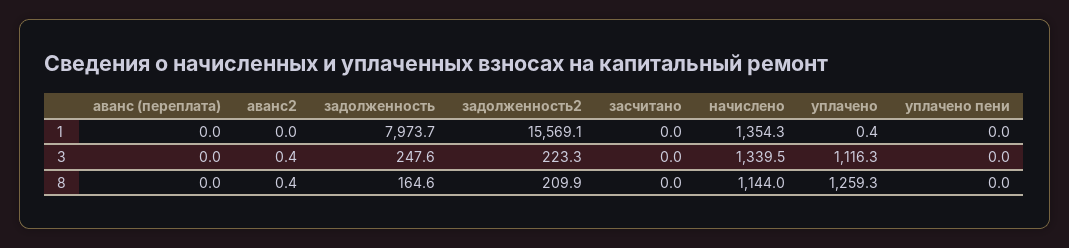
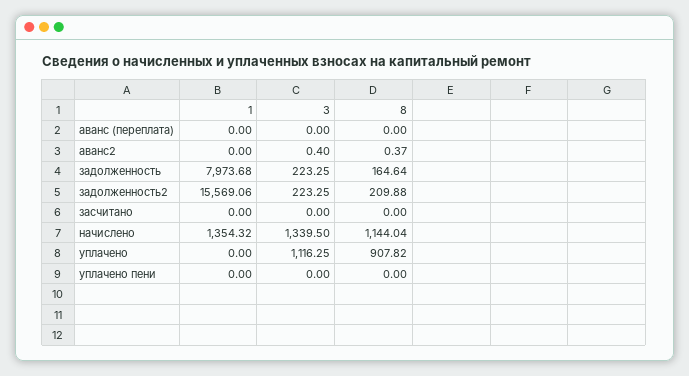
  {
    "аванс (переплата)": {
      "1": 0,
      "3": 0,
      "8": 0
    },
    "аванс2": {
      "1": 0,
      "3": 0.4,
      "8": 0.37
    },
    "задолженность": {
      "1": 7973.68,
-     "3": 247.6,
+     "3": 223.25,
      "8": 164.64
    },
    "задолженность2": {
      "1": 15569.06,
      "3": 223.25,
      "8": 209.88
    },
    "засчитано": {
      "1": 0,
      "3": 0,
      "8": 0
    },
    "начислено": {
      "1": 1354.32,
      "3": 1339.5,
      "8": 1144.04
    },
    "уплачено": {
-     "1": 0.4,
+     "1": 0,
      "3": 1116.25,
-     "8": 1259.3
+     "8": 907.82
    },
    "уплачено пени": {
      "1": 0,
      "3": 0,
      "8": 0
    }
  }

